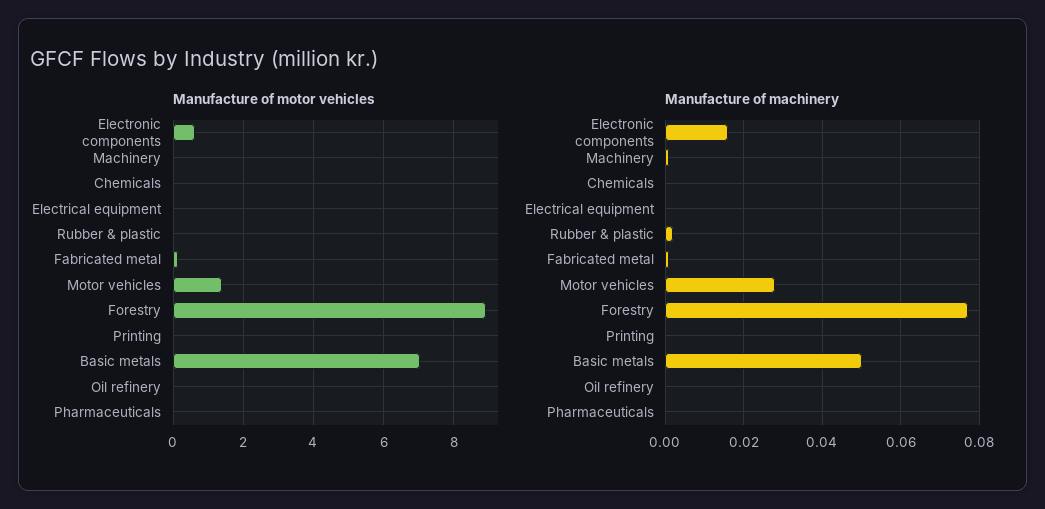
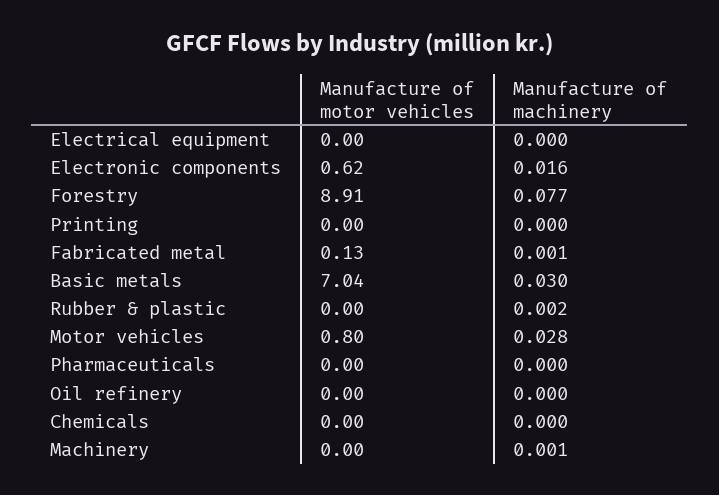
  {
    "Manufacture of motor vehicles": {
      "Electronic components": 0.62,
      "Machinery": 0,
      "Chemicals": 0,
      "Electrical equipment": 0,
      "Rubber & plastic": 0,
      "Fabricated metal": 0.13,
-     "Motor vehicles": 1.4,
+     "Motor vehicles": 0.8,
      "Forestry": 8.91,
      "Printing": 0,
      "Basic metals": 7.04,
      "Oil refinery": 0,
      "Pharmaceuticals": 0
    },
    "Manufacture of machinery": {
      "Electronic components": 0.016,
      "Machinery": 0.001,
      "Chemicals": 0,
      "Electrical equipment": 0,
      "Rubber & plastic": 0.002,
      "Fabricated metal": 0.001,
      "Motor vehicles": 0.028,
      "Forestry": 0.077,
      "Printing": 0,
-     "Basic metals": 0.05,
+     "Basic metals": 0.03,
      "Oil refinery": 0,
      "Pharmaceuticals": 0
    }
  }

